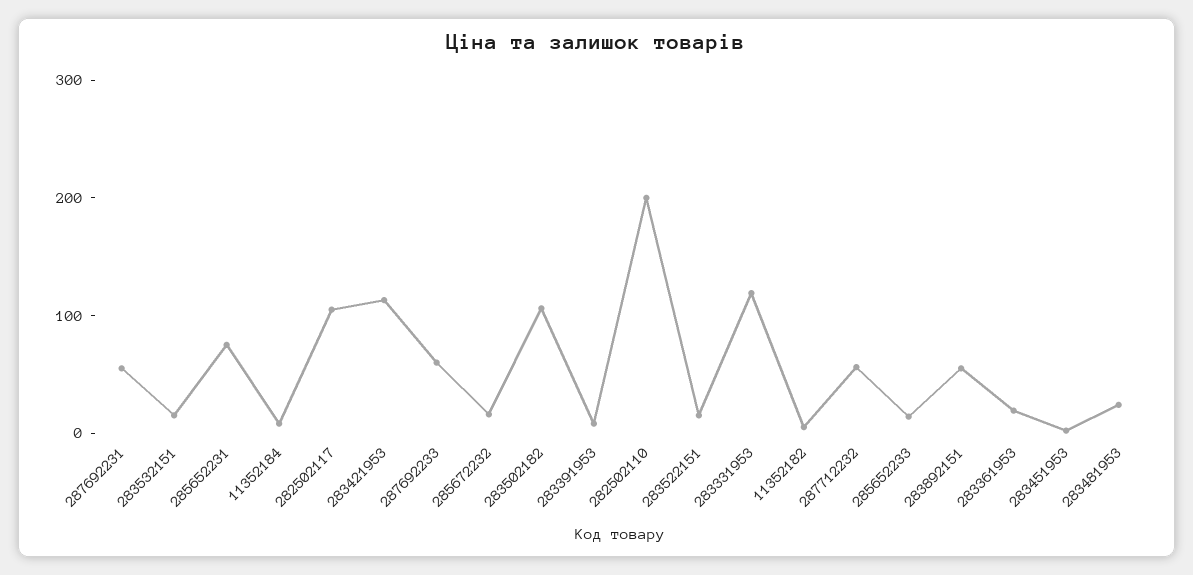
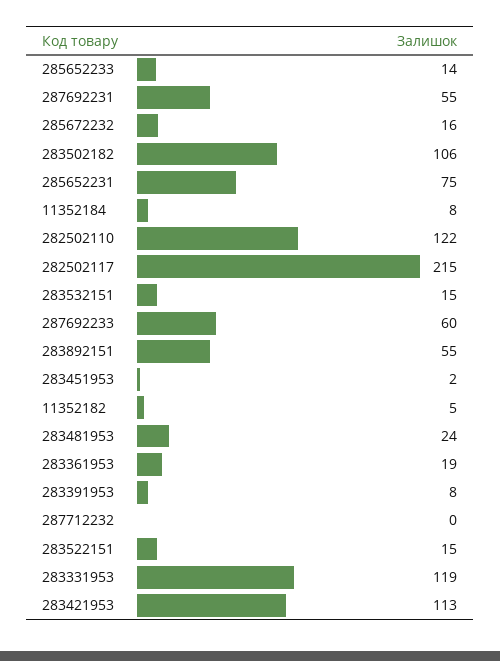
  {
    "287692231": 55,
    "283532151": 15,
    "285652231": 75,
    "11352184": 8,
-   "282502117": 100,
+   "282502117": 215,
    "283421953": 113,
    "287692233": 60,
    "285672232": 16,
    "283502182": 106,
    "283391953": 8,
-   "282502110": 200,
+   "282502110": 122,
    "283522151": 15,
    "283331953": 119,
    "11352182": 5,
-   "287712232": 60,
+   "287712232": 0,
    "285652233": 14,
    "283892151": 55,
    "283361953": 19,
    "283451953": 2,
    "283481953": 24
  }

